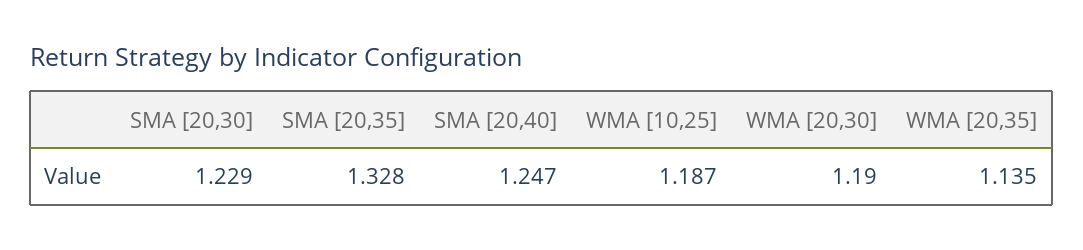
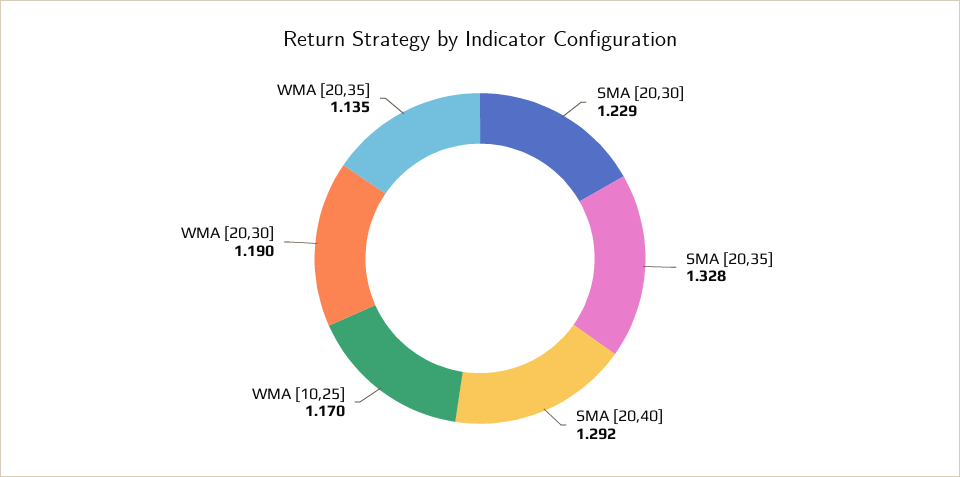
  {
    "SMA [20,30]": 1.229,
    "SMA [20,35]": 1.328,
-   "SMA [20,40]": 1.247,
+   "SMA [20,40]": 1.292,
-   "WMA [10,25]": 1.187,
+   "WMA [10,25]": 1.17,
    "WMA [20,30]": 1.19,
    "WMA [20,35]": 1.135
  }

